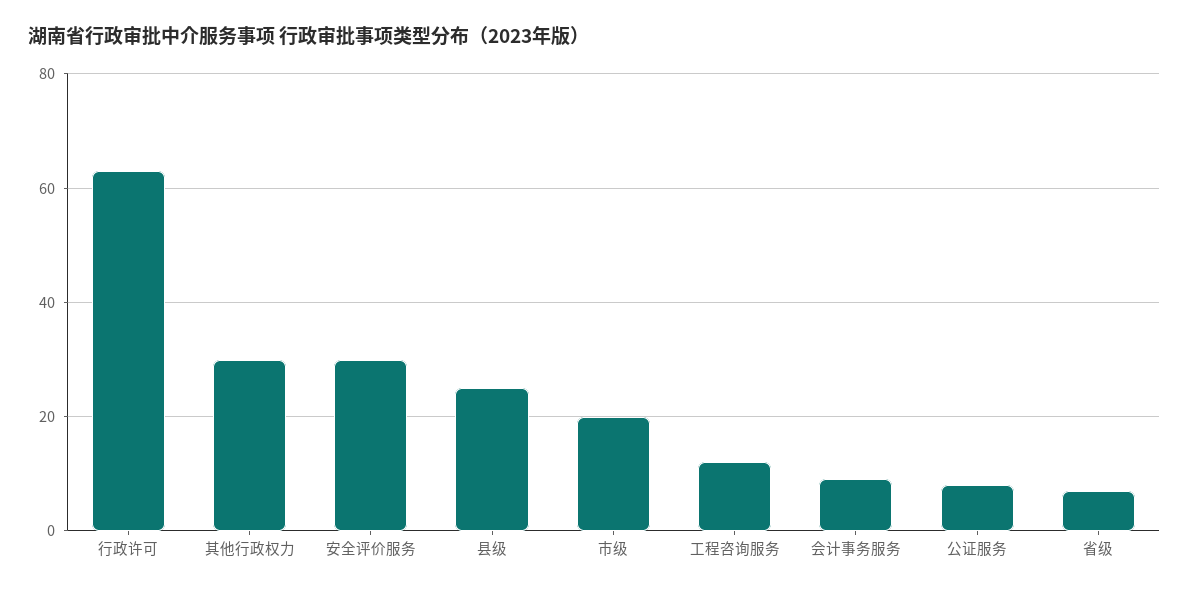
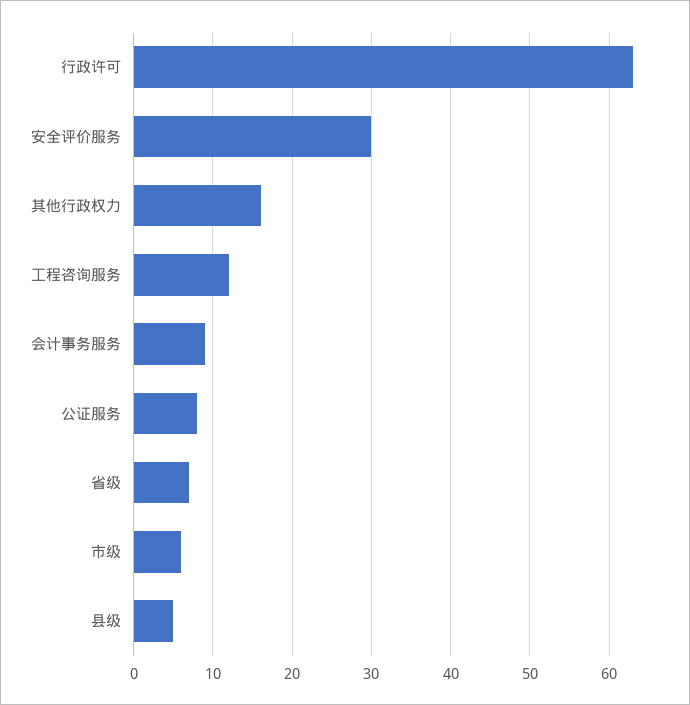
  {
    "行政许可": 63,
-   "其他行政权力": 30,
+   "其他行政权力": 16,
    "安全评价服务": 30,
-   "县级": 25,
+   "县级": 5,
-   "市级": 20,
+   "市级": 6,
    "工程咨询服务": 12,
    "会计事务服务": 9,
    "公证服务": 8,
    "省级": 7
  }

